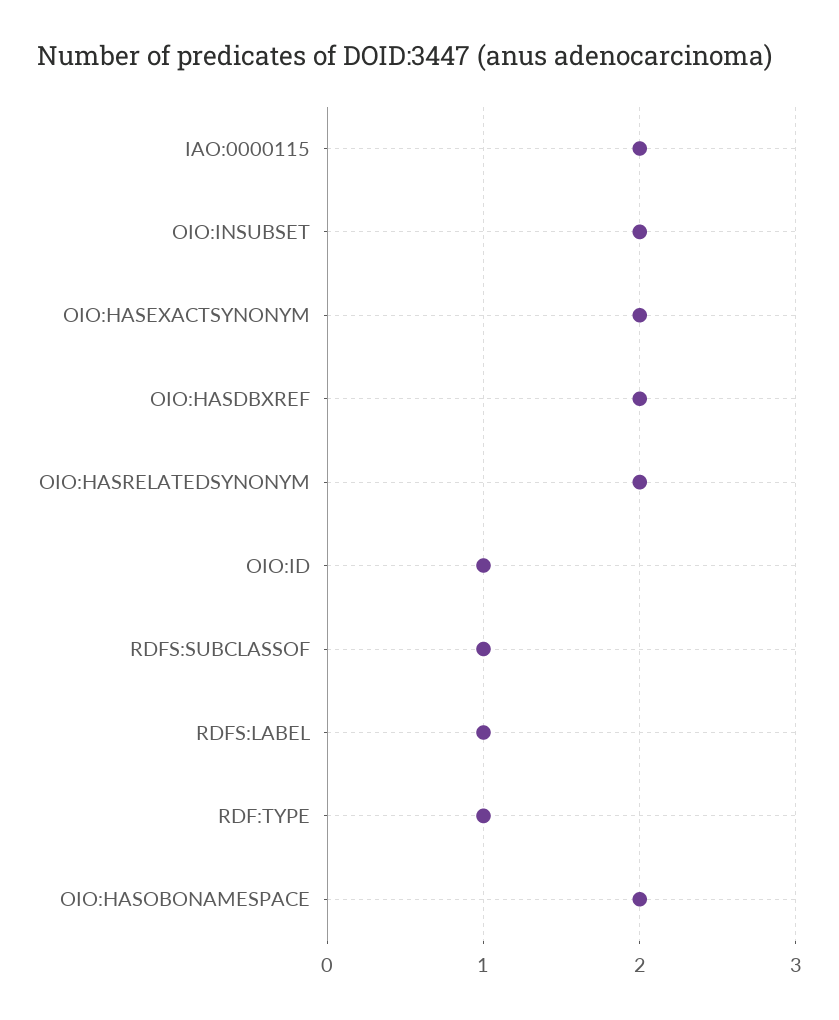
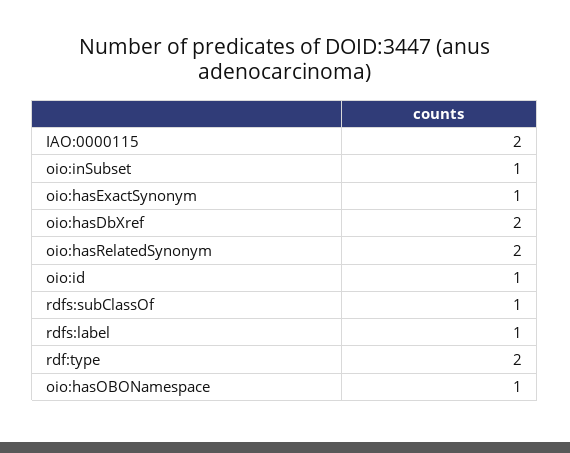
  {
    "IAO:0000115": 2,
-   "OIO:INSUBSET": 2,
+   "OIO:INSUBSET": 1,
-   "OIO:HASEXACTSYNONYM": 2,
+   "OIO:HASEXACTSYNONYM": 1,
    "OIO:HASDBXREF": 2,
    "OIO:HASRELATEDSYNONYM": 2,
    "OIO:ID": 1,
    "RDFS:SUBCLASSOF": 1,
    "RDFS:LABEL": 1,
-   "RDF:TYPE": 1,
+   "RDF:TYPE": 2,
-   "OIO:HASOBONAMESPACE": 2
+   "OIO:HASOBONAMESPACE": 1
  }

